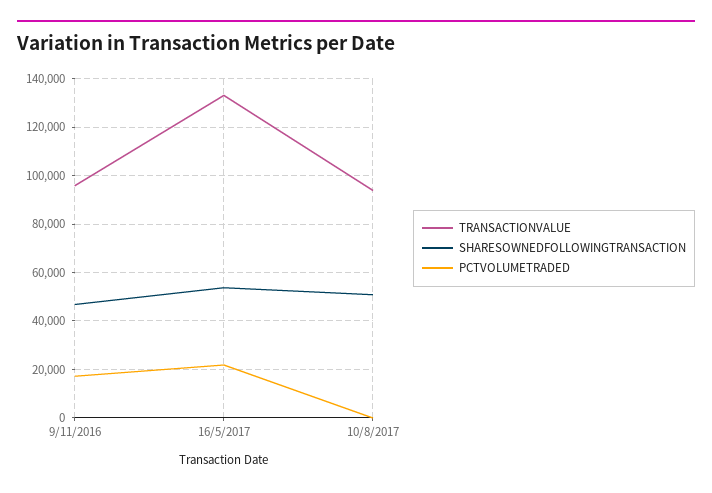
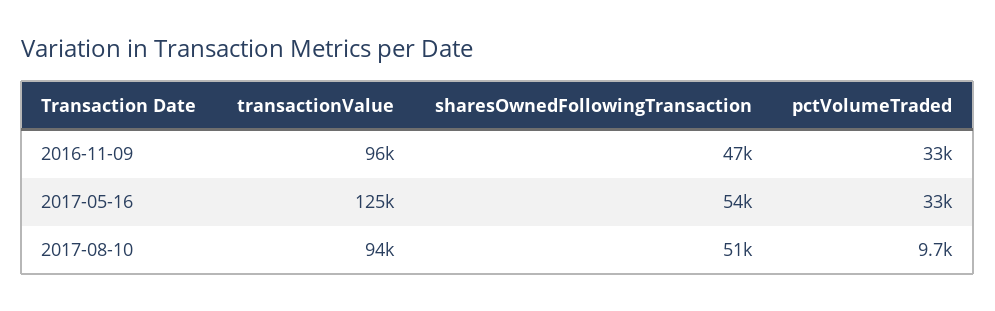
  {
    "TRANSACTIONVALUE": {
      "9/11/2016": 96000,
-     "16/5/2017": 132500,
+     "16/5/2017": 125000,
      "10/8/2017": 94000
    },
    "SHARESOWNEDFOLLOWINGTRANSACTION": {
      "9/11/2016": 47000,
      "16/5/2017": 54000,
      "10/8/2017": 51000
    },
    "PCTVOLUMETRADED": {
-     "9/11/2016": 17500,
+     "9/11/2016": 33000,
-     "16/5/2017": 22500,
+     "16/5/2017": 33000,
-     "10/8/2017": 0
+     "10/8/2017": 9700
    }
  }

